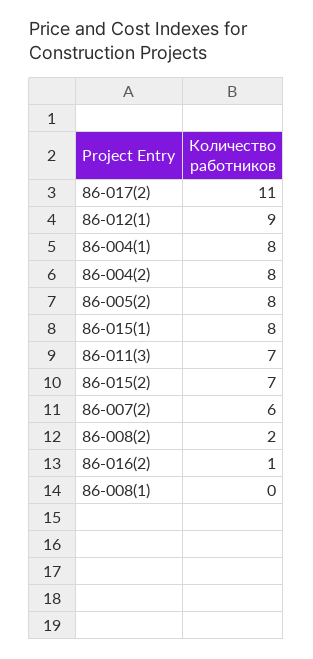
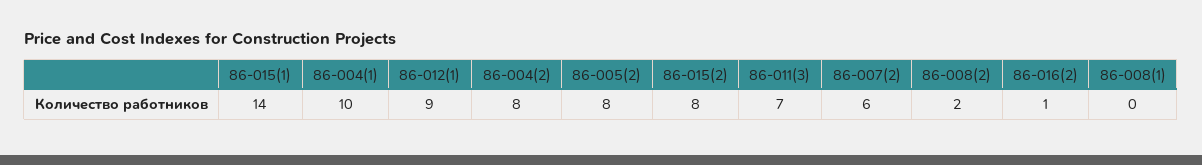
  {
-   "86-017(2)": 11,
    "86-012(1)": 9,
-   "86-004(1)": 8,
+   "86-004(1)": 10,
    "86-004(2)": 8,
    "86-005(2)": 8,
-   "86-015(1)": 8,
+   "86-015(1)": 14,
    "86-011(3)": 7,
-   "86-015(2)": 7,
+   "86-015(2)": 8,
    "86-007(2)": 6,
    "86-008(2)": 2,
    "86-016(2)": 1,
    "86-008(1)": 0
  }

